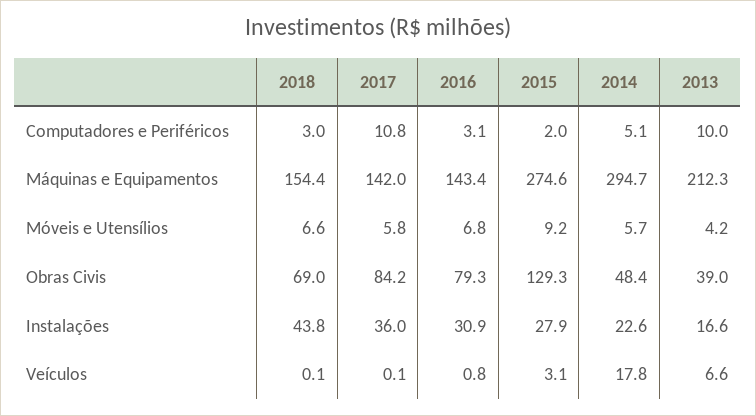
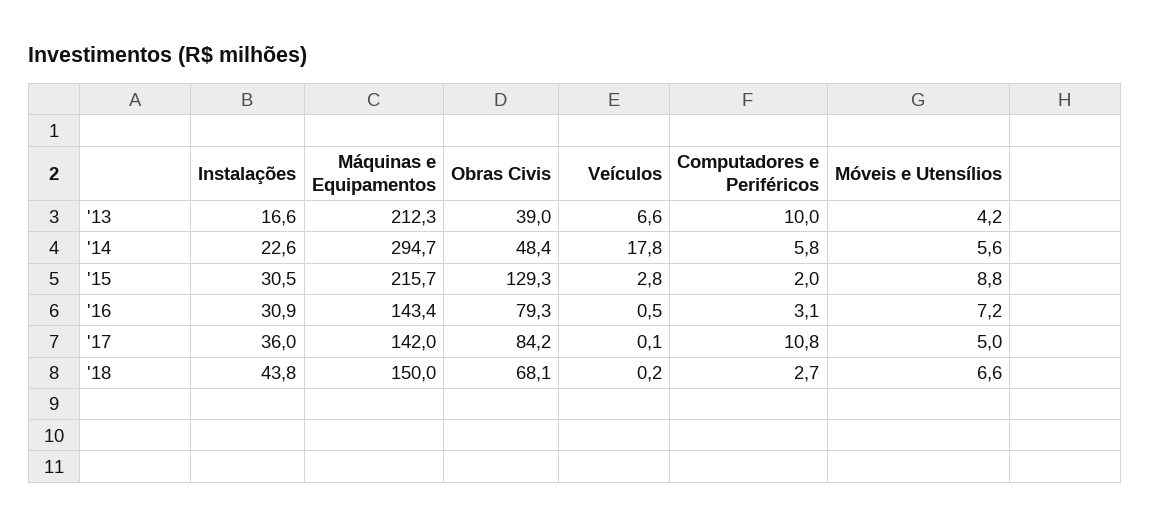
  {
    "2018": {
-     "Computadores e Periféricos": 3,
+     "Computadores e Periféricos": 2.7,
-     "Máquinas e Equipamentos": 154.4,
+     "Máquinas e Equipamentos": 150,
      "Móveis e Utensílios": 6.6,
-     "Obras Civis": 69,
+     "Obras Civis": 68.1,
      "Instalações": 43.8,
-     "Veículos": 0.1
+     "Veículos": 0.2
    },
    "2017": {
      "Computadores e Periféricos": 10.8,
      "Máquinas e Equipamentos": 142,
-     "Móveis e Utensílios": 5.8,
+     "Móveis e Utensílios": 5,
      "Obras Civis": 84.2,
      "Instalações": 36,
      "Veículos": 0.1
    },
    "2016": {
      "Computadores e Periféricos": 3.1,
      "Máquinas e Equipamentos": 143.4,
-     "Móveis e Utensílios": 6.8,
+     "Móveis e Utensílios": 7.2,
      "Obras Civis": 79.3,
      "Instalações": 30.9,
-     "Veículos": 0.8
+     "Veículos": 0.5
    },
    "2015": {
      "Computadores e Periféricos": 2,
-     "Máquinas e Equipamentos": 274.6,
+     "Máquinas e Equipamentos": 215.7,
-     "Móveis e Utensílios": 9.2,
+     "Móveis e Utensílios": 8.8,
      "Obras Civis": 129.3,
-     "Instalações": 27.9,
+     "Instalações": 30.5,
-     "Veículos": 3.1
+     "Veículos": 2.8
    },
    "2014": {
-     "Computadores e Periféricos": 5.1,
+     "Computadores e Periféricos": 5.8,
      "Máquinas e Equipamentos": 294.7,
-     "Móveis e Utensílios": 5.7,
+     "Móveis e Utensílios": 5.6,
      "Obras Civis": 48.4,
      "Instalações": 22.6,
      "Veículos": 17.8
    },
    "2013": {
      "Computadores e Periféricos": 10,
      "Máquinas e Equipamentos": 212.3,
      "Móveis e Utensílios": 4.2,
      "Obras Civis": 39,
      "Instalações": 16.6,
      "Veículos": 6.6
    }
  }

